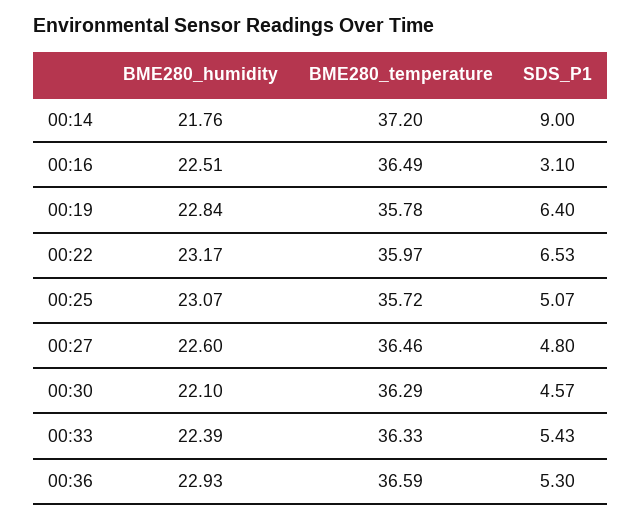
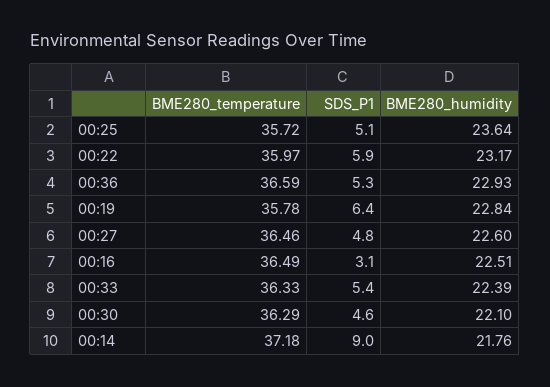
  {
    "BME280_humidity": {
      "00:14": 21.76,
      "00:16": 22.51,
      "00:19": 22.84,
      "00:22": 23.17,
-     "00:25": 23.07,
+     "00:25": 23.64,
      "00:27": 22.6,
      "00:30": 22.1,
      "00:33": 22.39,
      "00:36": 22.93
    },
    "BME280_temperature": {
-     "00:14": 37.2,
+     "00:14": 37.18,
      "00:16": 36.49,
      "00:19": 35.78,
      "00:22": 35.97,
      "00:25": 35.72,
      "00:27": 36.46,
      "00:30": 36.29,
      "00:33": 36.33,
      "00:36": 36.59
    },
    "SDS_P1": {
      "00:14": 9,
      "00:16": 3.1,
      "00:19": 6.4,
-     "00:22": 6.53,
+     "00:22": 5.9,
      "00:25": 5.07,
      "00:27": 4.8,
      "00:30": 4.57,
      "00:33": 5.43,
      "00:36": 5.3
    }
  }

